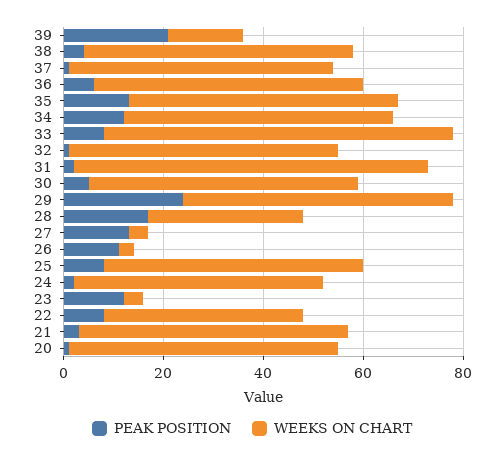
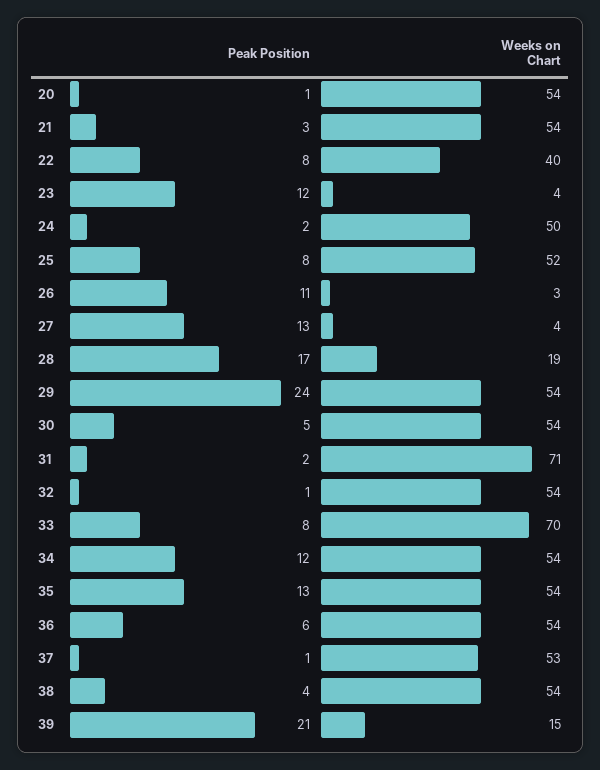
  {
    "PEAK POSITION": {
      "39": 21,
      "38": 4,
      "37": 1,
      "36": 6,
      "35": 13,
      "34": 12,
      "33": 8,
      "32": 1,
      "31": 2,
      "30": 5,
      "29": 24,
      "28": 17,
      "27": 13,
      "26": 11,
      "25": 8,
      "24": 2,
      "23": 12,
      "22": 8,
      "21": 3,
      "20": 1
    },
    "WEEKS ON CHART": {
      "39": 15,
      "38": 54,
      "37": 53,
      "36": 54,
      "35": 54,
      "34": 54,
      "33": 70,
      "32": 54,
      "31": 71,
      "30": 54,
      "29": 54,
-     "28": 30,
+     "28": 19,
      "27": 4,
      "26": 3,
      "25": 52,
      "24": 50,
      "23": 4,
      "22": 40,
      "21": 54,
      "20": 54
    }
  }

